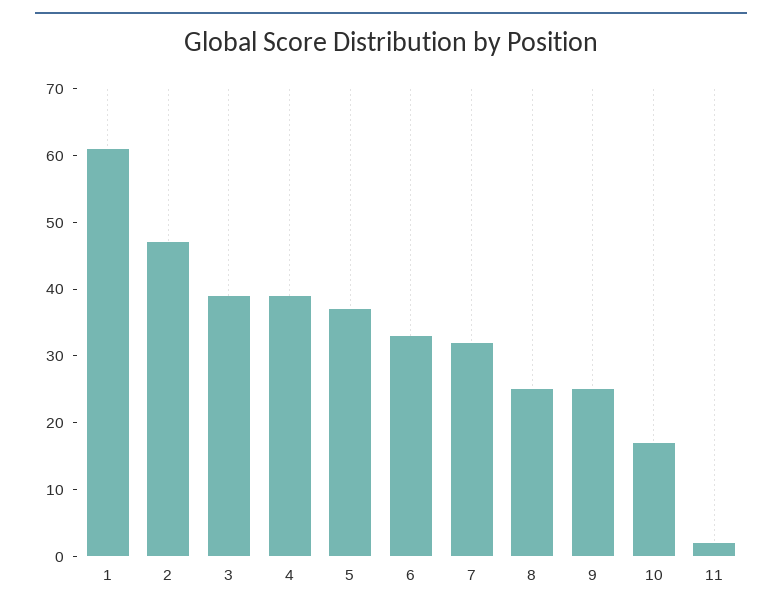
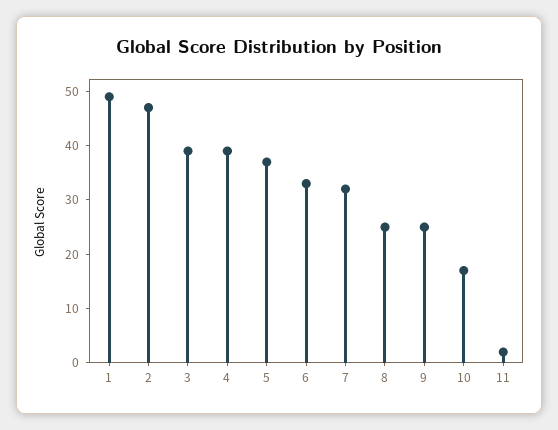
  {
-   "1": 60,
+   "1": 50,
    "2": 45,
    "3": 40,
    "4": 40,
    "5": 35,
    "6": 35,
    "7": 30,
    "8": 25,
    "9": 25,
    "10": 15,
    "11": 0
  }

